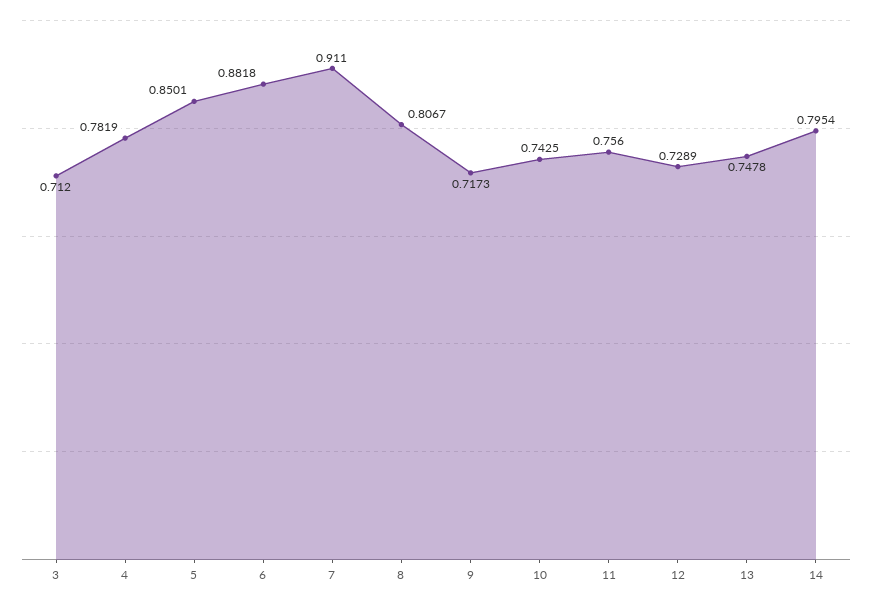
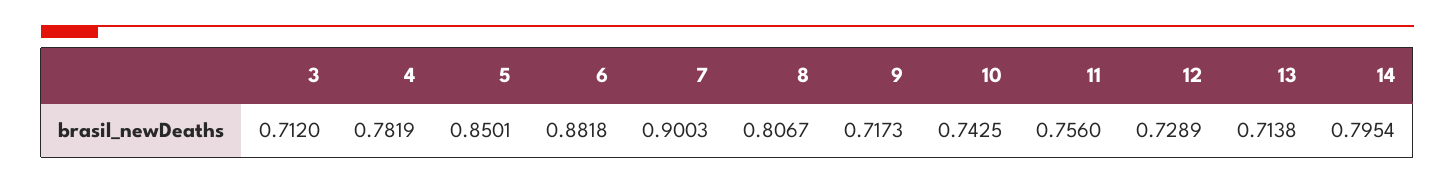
  {
    "3": 0.712,
    "4": 0.7819,
    "5": 0.8501,
    "6": 0.8818,
-   "7": 0.911,
+   "7": 0.9003,
    "8": 0.8067,
    "9": 0.7173,
    "10": 0.7425,
    "11": 0.756,
    "12": 0.7289,
-   "13": 0.7478,
+   "13": 0.7138,
    "14": 0.7954
  }

